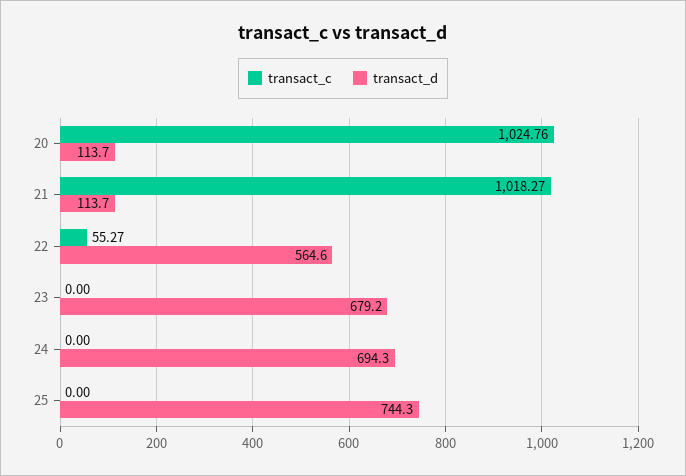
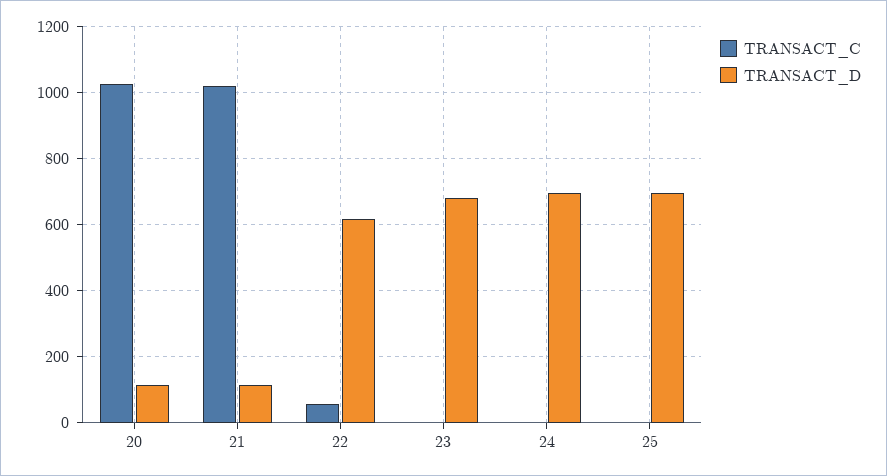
  {
    "transact_c": {
      "20": 1024.76,
      "21": 1018.27,
      "22": 55.27,
      "23": 0,
      "24": 0,
      "25": 0
    },
    "transact_d": {
      "20": 113.7,
      "21": 113.7,
-     "22": 564.6,
+     "22": 620,
      "23": 679.2,
      "24": 694.3,
-     "25": 744.3
+     "25": 700
    }
  }

